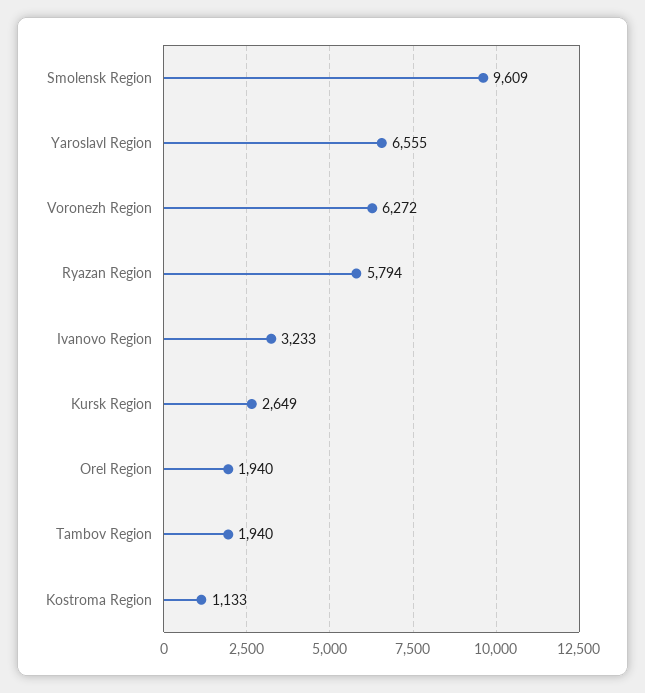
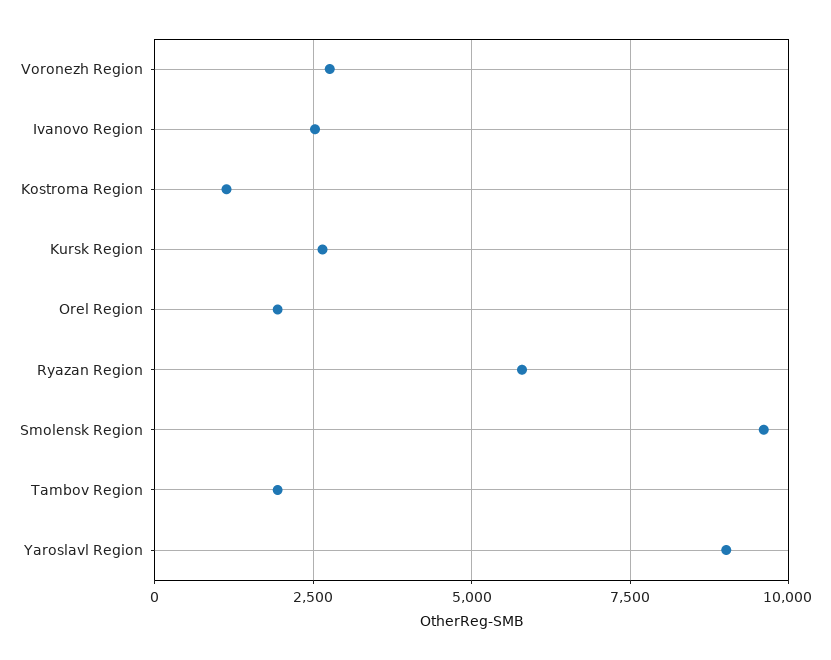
  {
    "Smolensk Region": 9609,
-   "Yaroslavl Region": 6555,
+   "Yaroslavl Region": 9000,
-   "Voronezh Region": 6272,
+   "Voronezh Region": 2750,
    "Ryazan Region": 5794,
-   "Ivanovo Region": 3233,
+   "Ivanovo Region": 2500,
    "Kursk Region": 2649,
    "Orel Region": 1940,
    "Tambov Region": 1940,
    "Kostroma Region": 1133
  }

